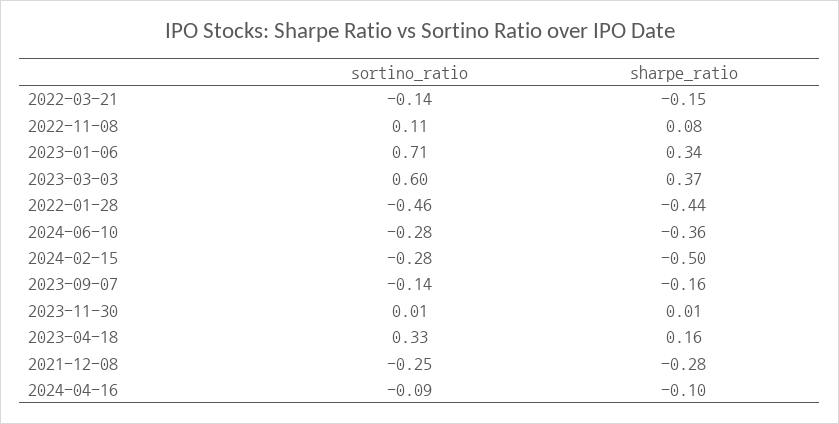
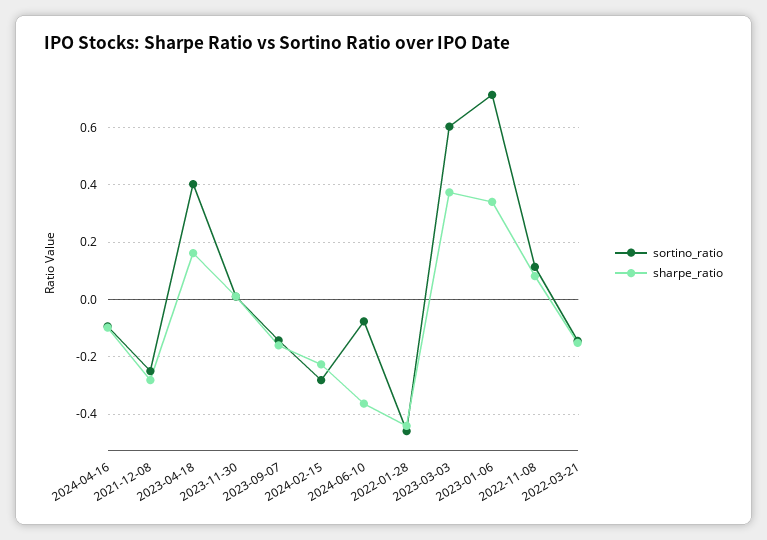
  {
    "sortino_ratio": {
      "2022-03-21": -0.14,
      "2022-11-08": 0.11,
      "2023-01-06": 0.71,
      "2023-03-03": 0.6,
      "2022-01-28": -0.46,
-     "2024-06-10": -0.28,
+     "2024-06-10": -0.075,
      "2024-02-15": -0.28,
      "2023-09-07": -0.14,
      "2023-11-30": 0.01,
-     "2023-04-18": 0.33,
+     "2023-04-18": 0.4,
      "2021-12-08": -0.25,
      "2024-04-16": -0.09
    },
    "sharpe_ratio": {
      "2022-03-21": -0.15,
      "2022-11-08": 0.08,
      "2023-01-06": 0.34,
      "2023-03-03": 0.37,
      "2022-01-28": -0.44,
      "2024-06-10": -0.36,
-     "2024-02-15": -0.5,
+     "2024-02-15": -0.225,
      "2023-09-07": -0.16,
      "2023-11-30": 0.01,
      "2023-04-18": 0.16,
      "2021-12-08": -0.28,
      "2024-04-16": -0.1
    }
  }

